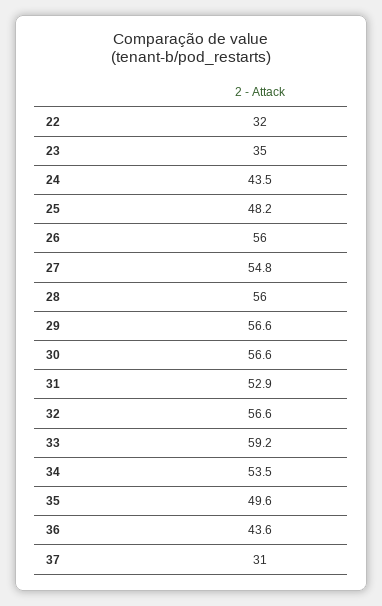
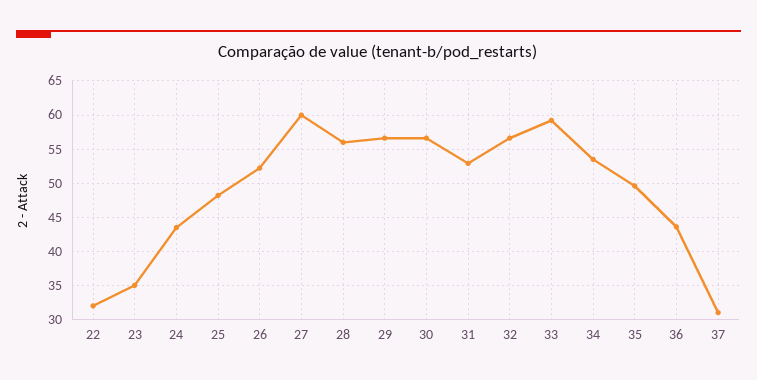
  {
    "22": 32,
    "23": 35,
    "24": 43.5,
    "25": 48.2,
-   "26": 56,
+   "26": 52,
-   "27": 54.8,
+   "27": 60,
    "28": 56,
    "29": 56.6,
    "30": 56.6,
    "31": 52.9,
    "32": 56.6,
    "33": 59.2,
    "34": 53.5,
    "35": 49.6,
    "36": 43.6,
    "37": 31
  }

